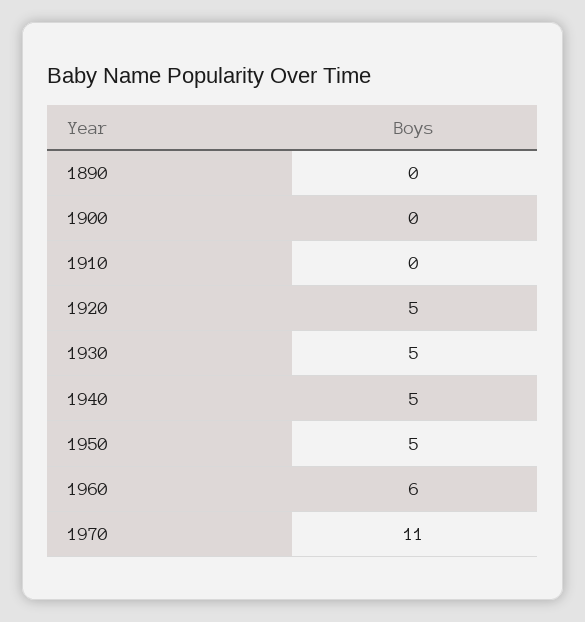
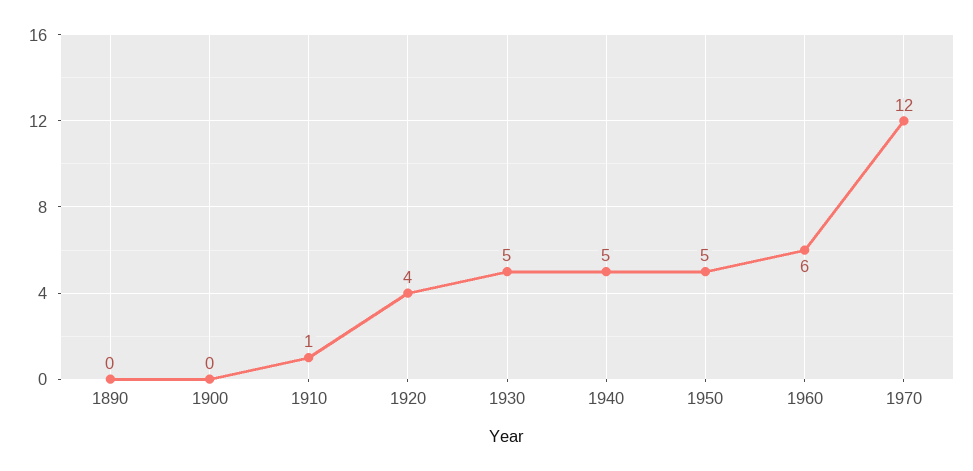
  {
    "1890": 0,
    "1900": 0,
-   "1910": 0,
+   "1910": 1,
-   "1920": 5,
+   "1920": 4,
    "1930": 5,
    "1940": 5,
    "1950": 5,
    "1960": 6,
-   "1970": 11
+   "1970": 12
  }

